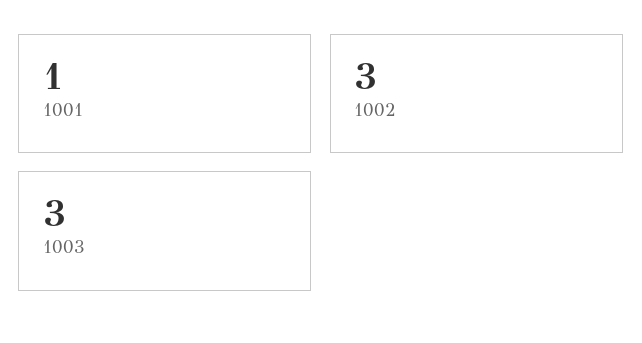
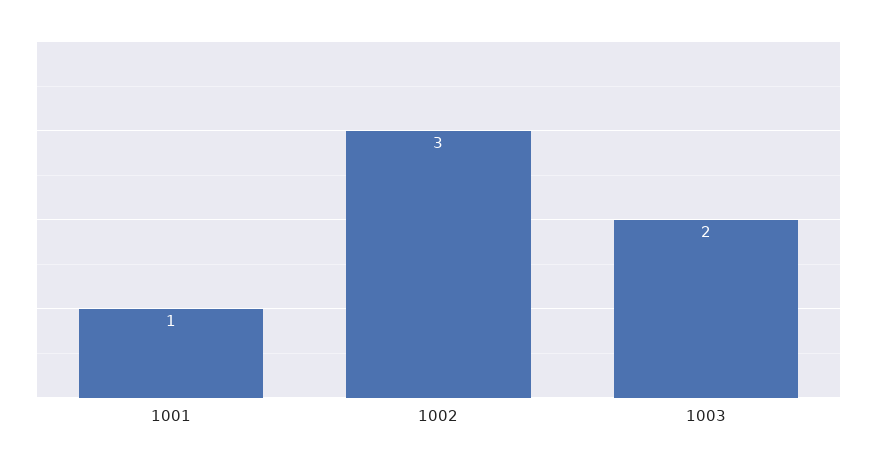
  {
    "1001": 1,
    "1002": 3,
-   "1003": 3
+   "1003": 2
  }

